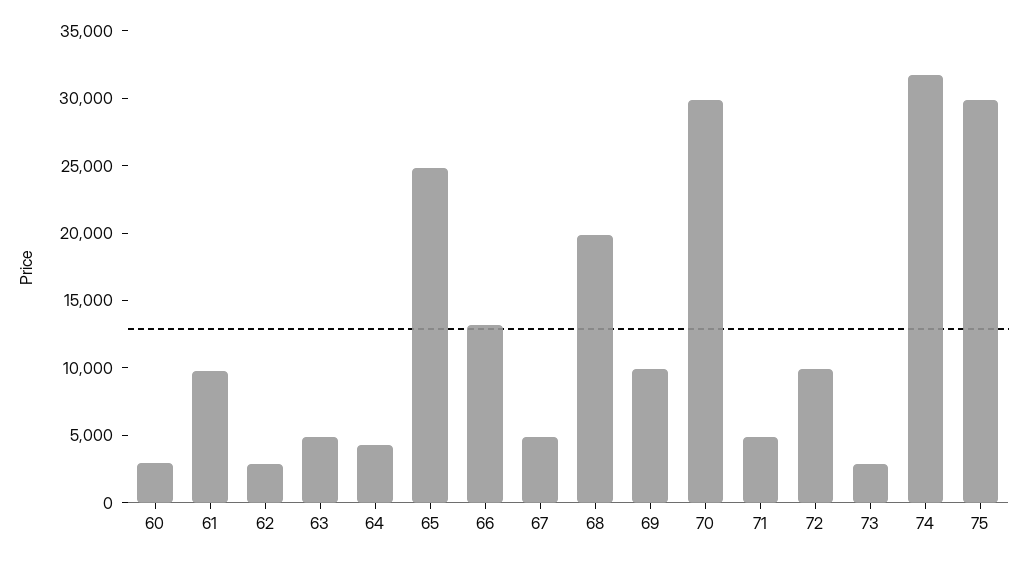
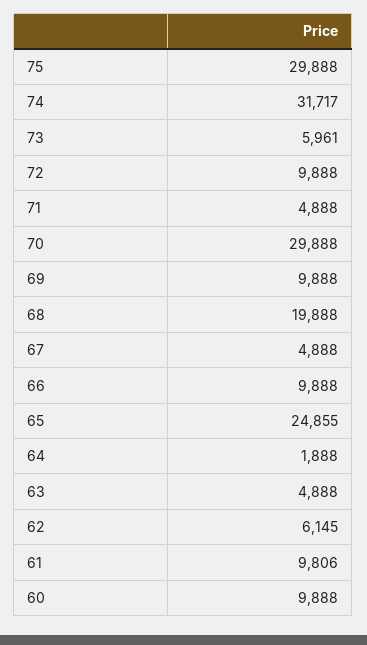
  {
-   "60": 3000,
+   "60": 9888,
    "61": 9806,
-   "62": 3000,
+   "62": 6145,
    "63": 4888,
-   "64": 4000,
+   "64": 1888,
    "65": 24855,
-   "66": 13000,
+   "66": 9888,
    "67": 4888,
    "68": 19888,
    "69": 9888,
    "70": 29888,
    "71": 4888,
    "72": 9888,
-   "73": 3000,
+   "73": 5961,
    "74": 31717,
    "75": 29888
  }

